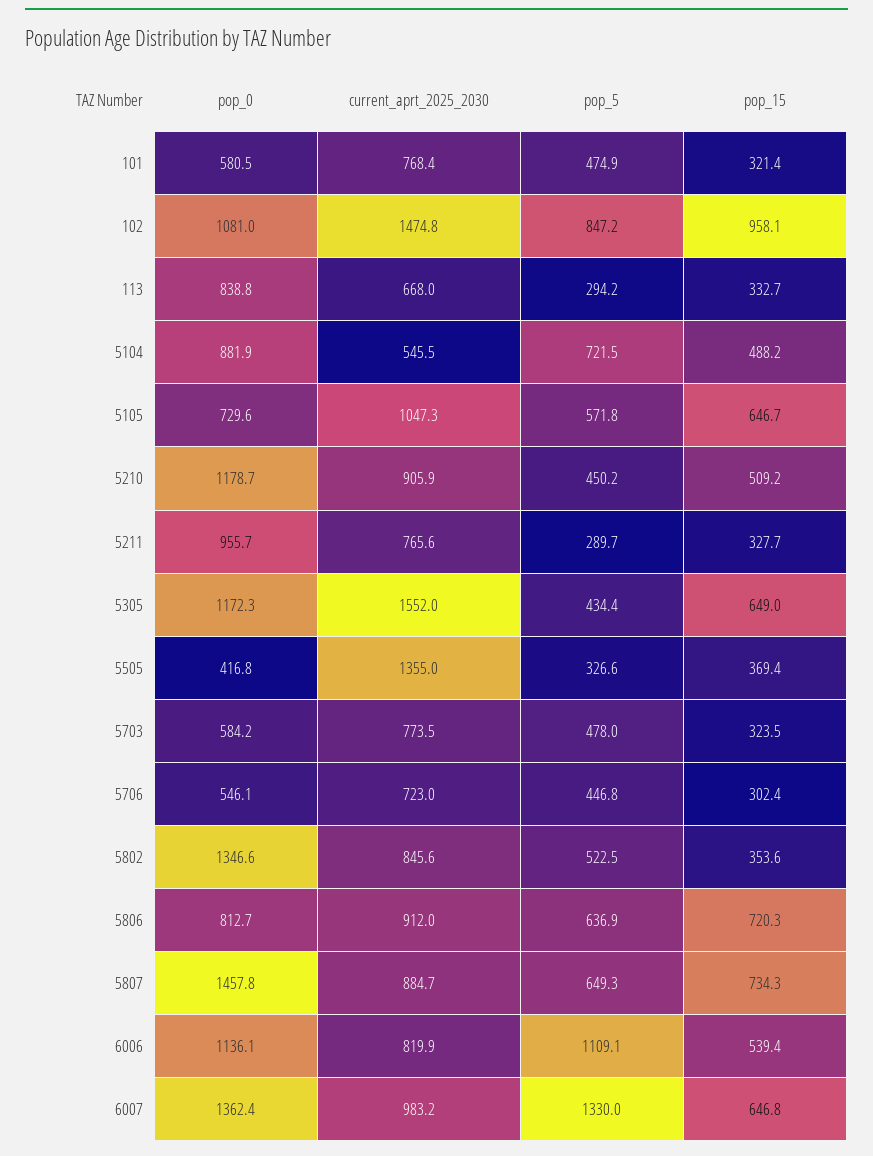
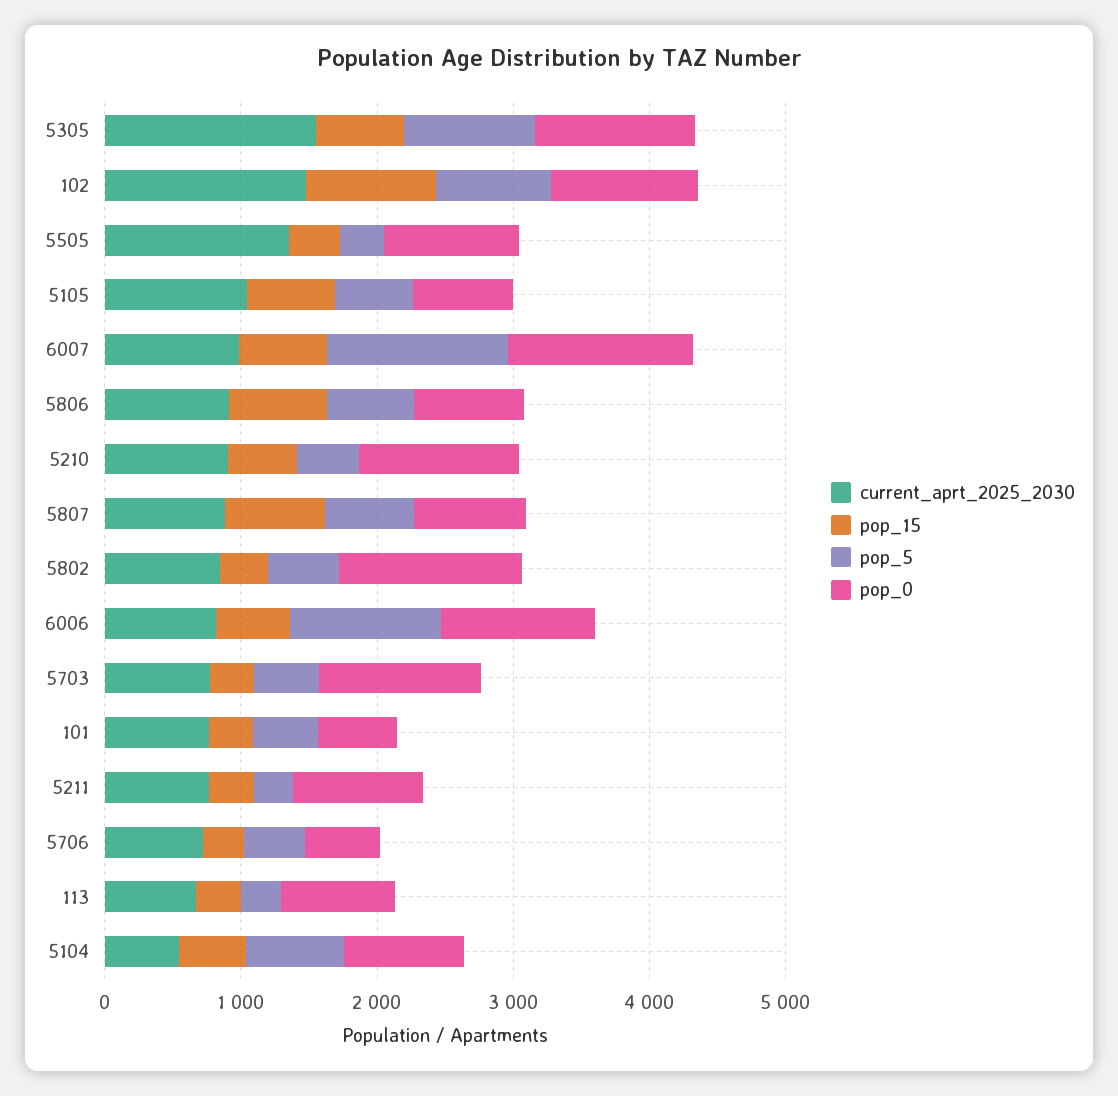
  {
    "pop_0": {
      "101": 580.5,
      "102": 1081,
      "113": 838.8,
      "5104": 881.9,
      "5105": 729.6,
      "5210": 1178.7,
      "5211": 955.7,
      "5305": 1172.3,
-     "5505": 416.8,
+     "5505": 1000,
-     "5703": 584.2,
+     "5703": 1200,
      "5706": 546.1,
      "5802": 1346.6,
      "5806": 812.7,
-     "5807": 1457.8,
+     "5807": 800,
      "6006": 1136.1,
      "6007": 1362.4
    },
    "current_aprt_2025_2030": {
      "101": 768.4,
      "102": 1474.8,
      "113": 668,
      "5104": 545.5,
      "5105": 1047.3,
      "5210": 905.9,
      "5211": 765.6,
      "5305": 1552,
      "5505": 1355,
      "5703": 773.5,
      "5706": 723,
      "5802": 845.6,
      "5806": 912,
      "5807": 884.7,
      "6006": 819.9,
      "6007": 983.2
    },
    "pop_5": {
      "101": 474.9,
      "102": 847.2,
      "113": 294.2,
      "5104": 721.5,
      "5105": 571.8,
      "5210": 450.2,
      "5211": 289.7,
-     "5305": 434.4,
+     "5305": 1000,
      "5505": 326.6,
      "5703": 478,
      "5706": 446.8,
      "5802": 522.5,
      "5806": 636.9,
      "5807": 649.3,
      "6006": 1109.1,
      "6007": 1330
    },
    "pop_15": {
      "101": 321.4,
      "102": 958.1,
      "113": 332.7,
      "5104": 488.2,
      "5105": 646.7,
      "5210": 509.2,
      "5211": 327.7,
      "5305": 649,
      "5505": 369.4,
      "5703": 323.5,
      "5706": 302.4,
      "5802": 353.6,
      "5806": 720.3,
      "5807": 734.3,
      "6006": 539.4,
      "6007": 646.8
    }
  }

